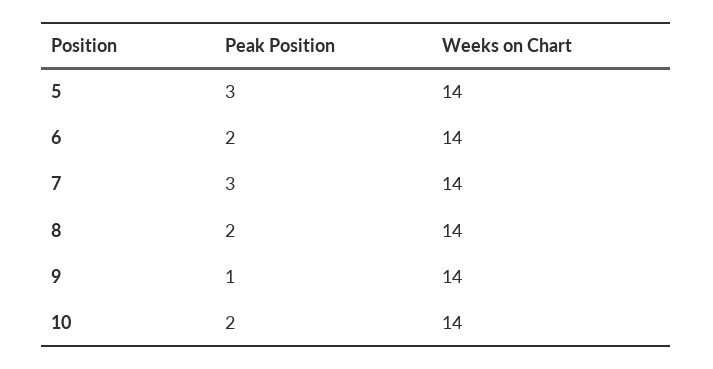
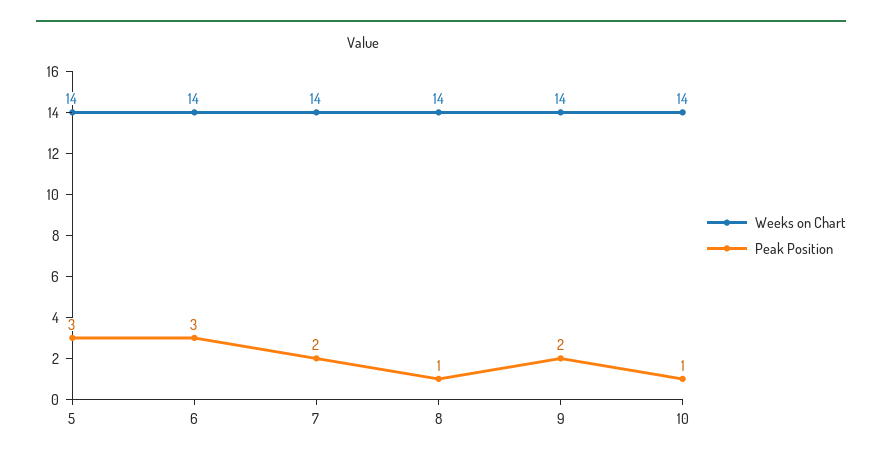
  {
    "Peak Position": {
      "5": 3,
-     "6": 2,
+     "6": 3,
-     "7": 3,
+     "7": 2,
-     "8": 2,
+     "8": 1,
-     "9": 1,
+     "9": 2,
-     "10": 2
+     "10": 1
    },
    "Weeks on Chart": {
      "5": 14,
      "6": 14,
      "7": 14,
      "8": 14,
      "9": 14,
      "10": 14
    }
  }

